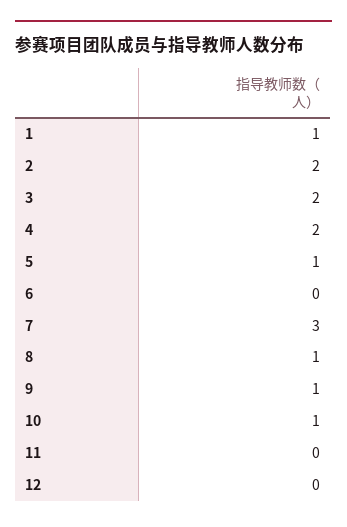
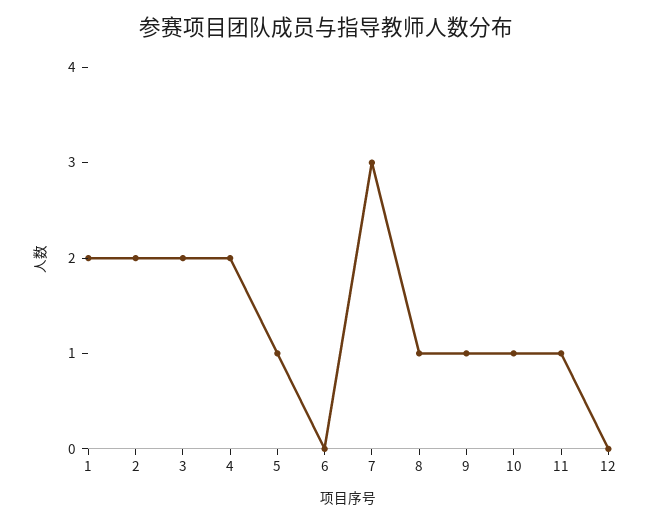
  {
-   "1": 1,
+   "1": 2,
    "2": 2,
    "3": 2,
    "4": 2,
    "5": 1,
    "6": 0,
    "7": 3,
    "8": 1,
    "9": 1,
    "10": 1,
-   "11": 0,
+   "11": 1,
    "12": 0
  }

